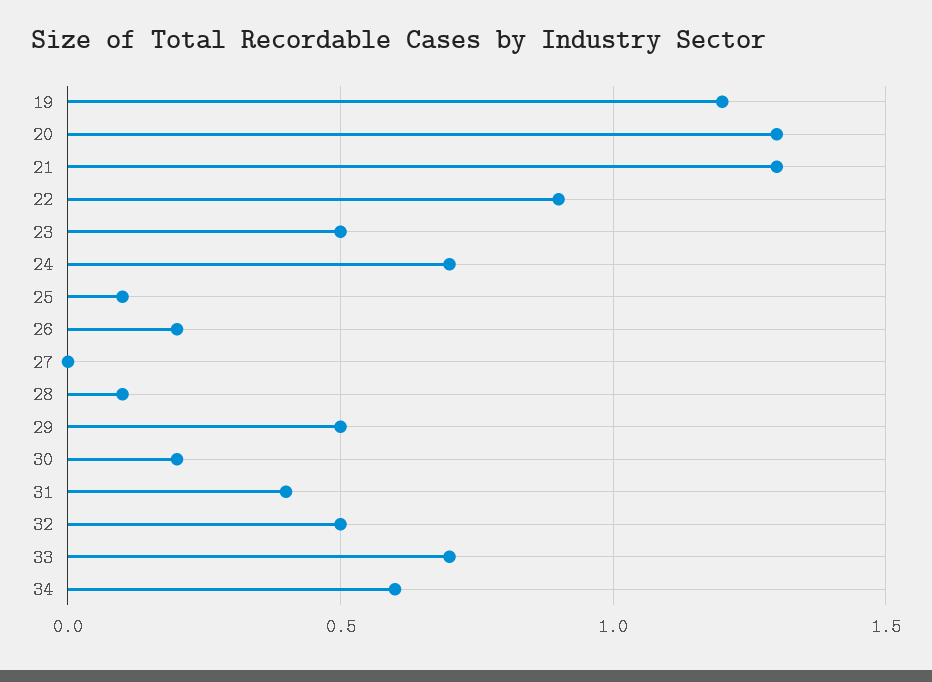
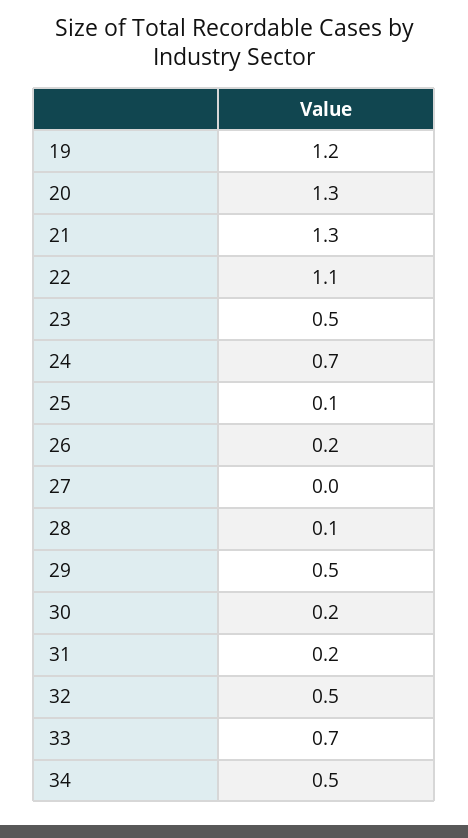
  {
    "19": 1.2,
    "20": 1.3,
    "21": 1.3,
-   "22": 0.9,
+   "22": 1.1,
    "23": 0.5,
    "24": 0.7,
    "25": 0.1,
    "26": 0.2,
    "27": 0,
    "28": 0.1,
    "29": 0.5,
    "30": 0.2,
-   "31": 0.4,
+   "31": 0.2,
    "32": 0.5,
    "33": 0.7,
-   "34": 0.6
+   "34": 0.5
  }

